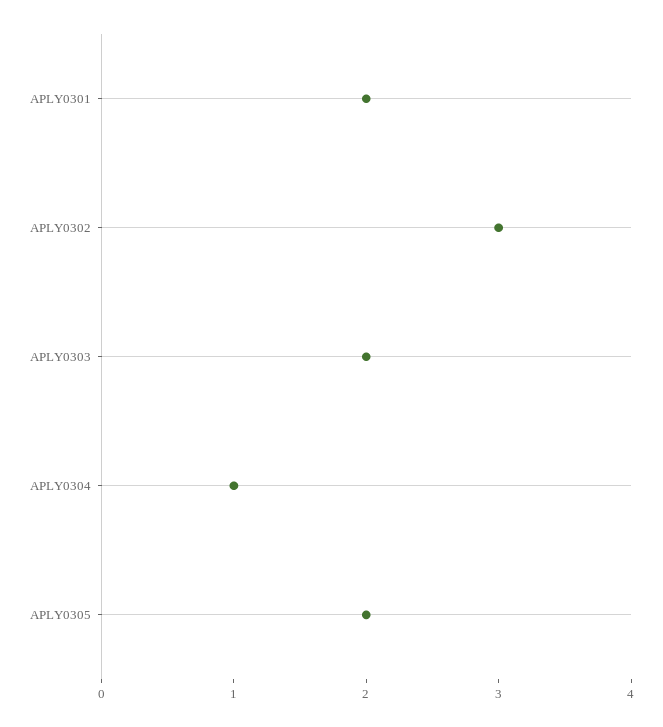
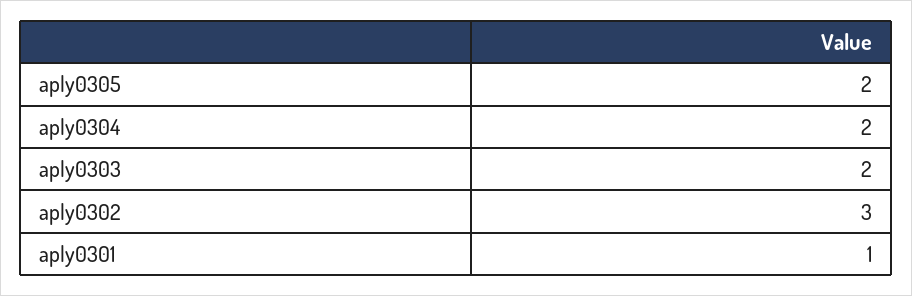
  {
-   "APLY0301": 2,
+   "APLY0301": 1,
    "APLY0302": 3,
    "APLY0303": 2,
-   "APLY0304": 1,
+   "APLY0304": 2,
    "APLY0305": 2
  }

